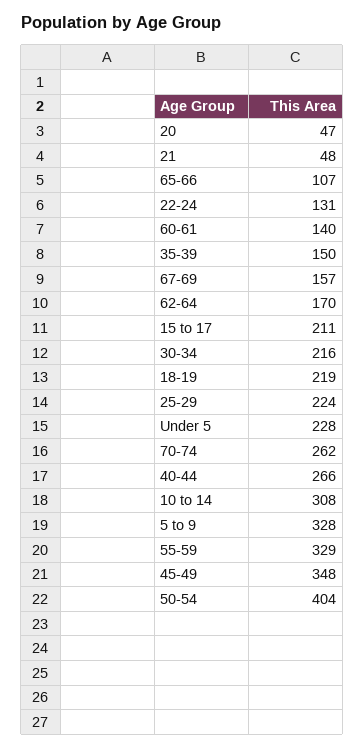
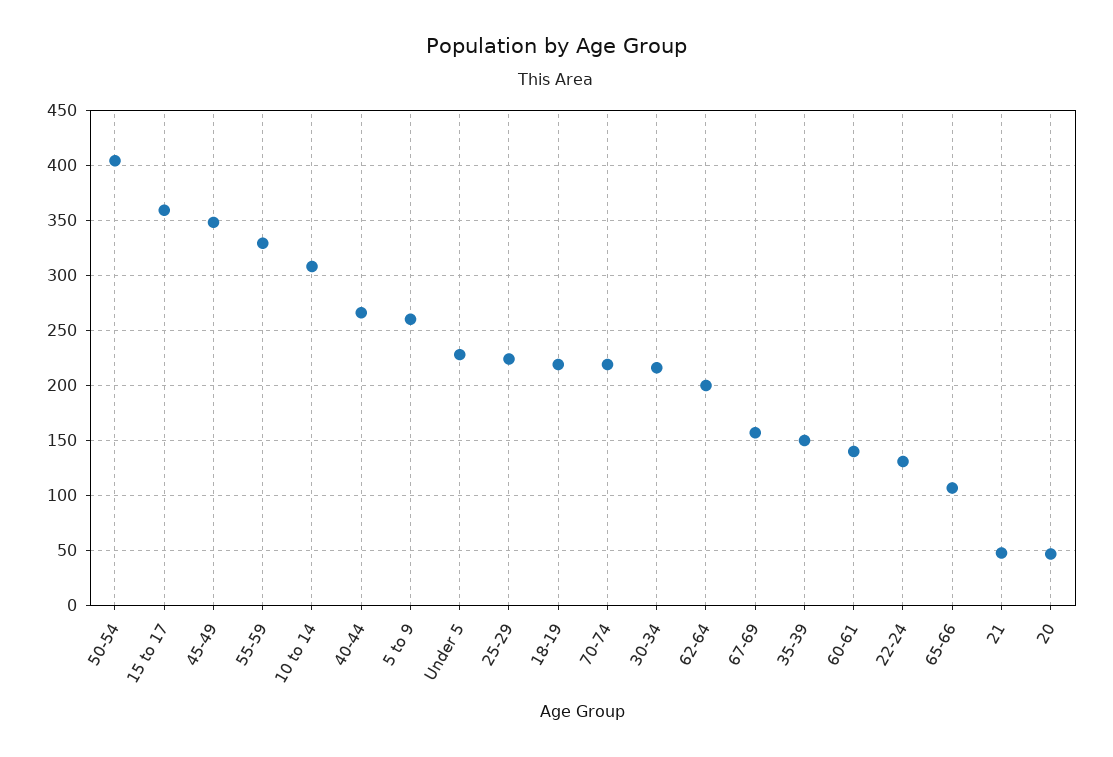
  {
    "20": 47,
    "21": 48,
    "65-66": 107,
    "22-24": 131,
    "60-61": 140,
    "35-39": 150,
    "67-69": 157,
-   "62-64": 170,
+   "62-64": 200,
-   "15 to 17": 211,
+   "15 to 17": 360,
    "30-34": 216,
    "18-19": 219,
    "25-29": 224,
    "Under 5": 228,
-   "70-74": 262,
+   "70-74": 220,
    "40-44": 266,
    "10 to 14": 308,
-   "5 to 9": 328,
+   "5 to 9": 260,
    "55-59": 329,
    "45-49": 348,
    "50-54": 404
  }

